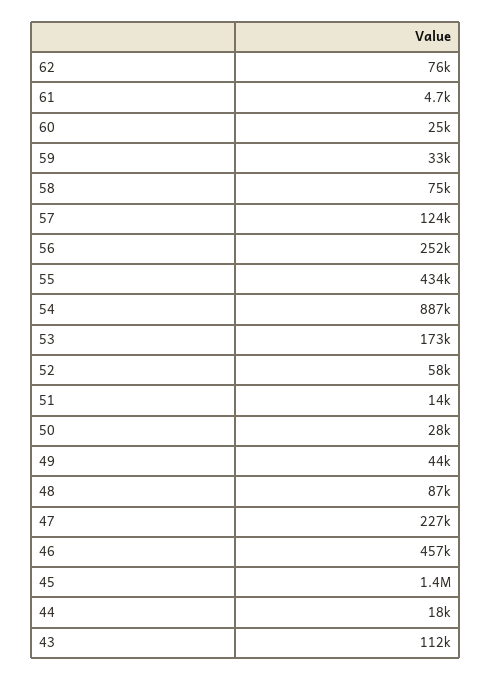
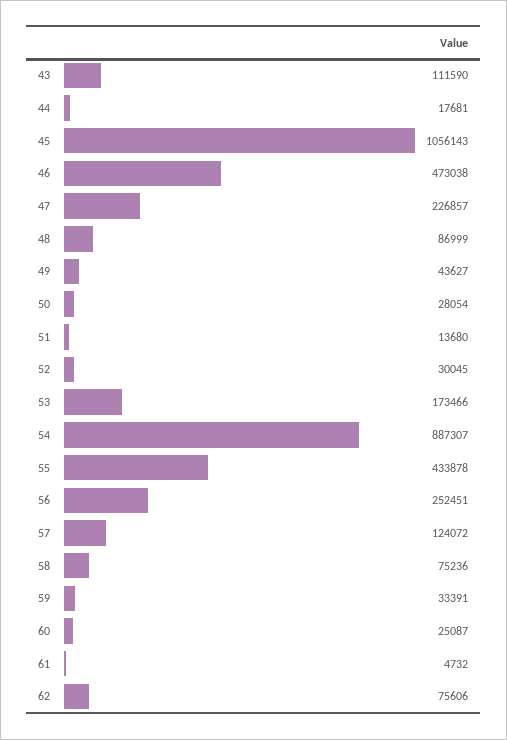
  {
    "62": 75606,
    "61": 4732,
    "60": 25087,
    "59": 33391,
    "58": 75236,
    "57": 124072,
    "56": 252451,
    "55": 433878,
    "54": 887307,
    "53": 173466,
-   "52": 58000,
+   "52": 30045,
    "51": 13680,
    "50": 28054,
    "49": 43627,
    "48": 86999,
    "47": 226857,
-   "46": 457000,
+   "46": 473038,
-   "45": 1400000,
+   "45": 1056143,
    "44": 17681,
    "43": 111590
  }

